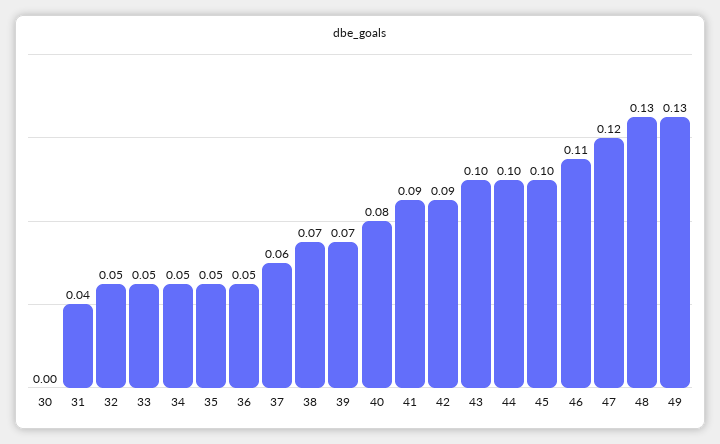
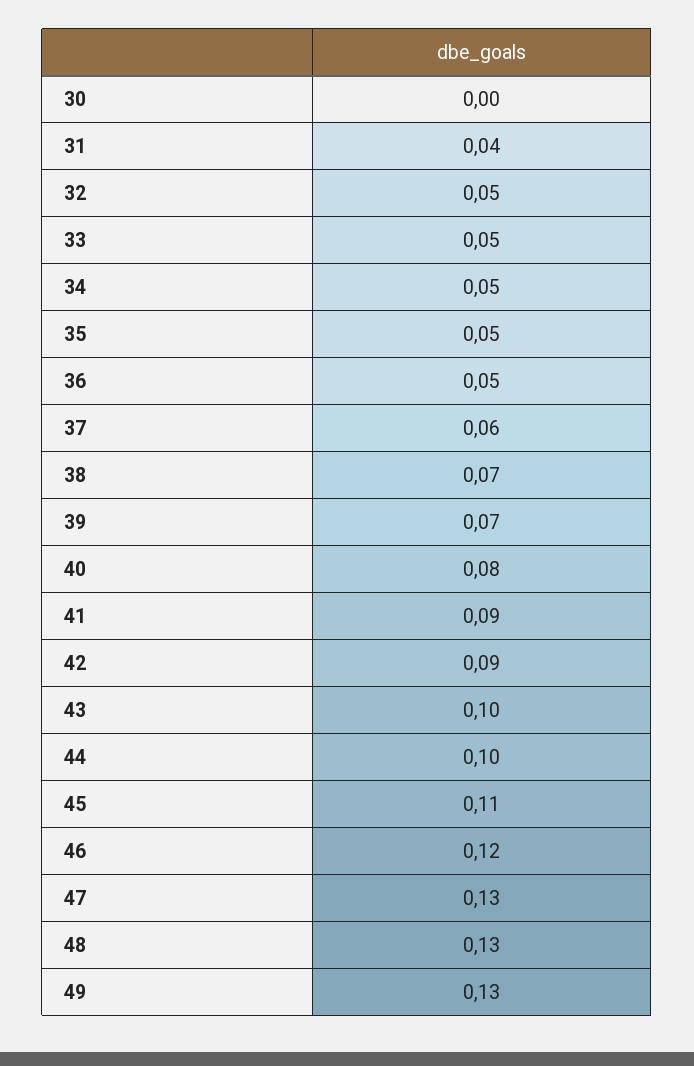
  {
    "30": 0,
    "31": 0.04,
    "32": 0.05,
    "33": 0.05,
    "34": 0.05,
    "35": 0.05,
    "36": 0.05,
    "37": 0.06,
    "38": 0.07,
    "39": 0.07,
    "40": 0.08,
    "41": 0.09,
    "42": 0.09,
    "43": 0.1,
    "44": 0.1,
-   "45": 0.1,
+   "45": 0.11,
-   "46": 0.11,
+   "46": 0.12,
-   "47": 0.12,
+   "47": 0.13,
    "48": 0.13,
    "49": 0.13
  }

